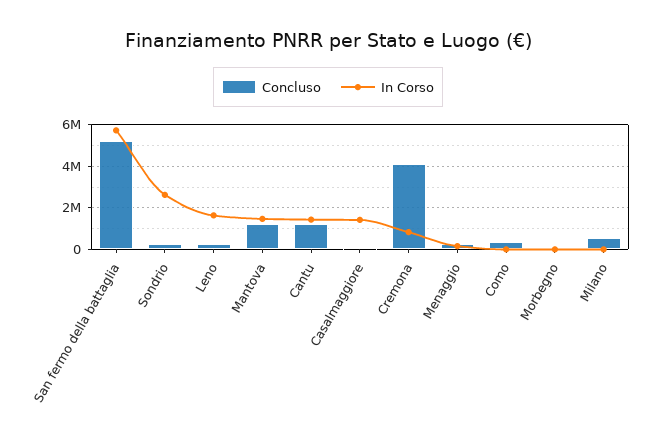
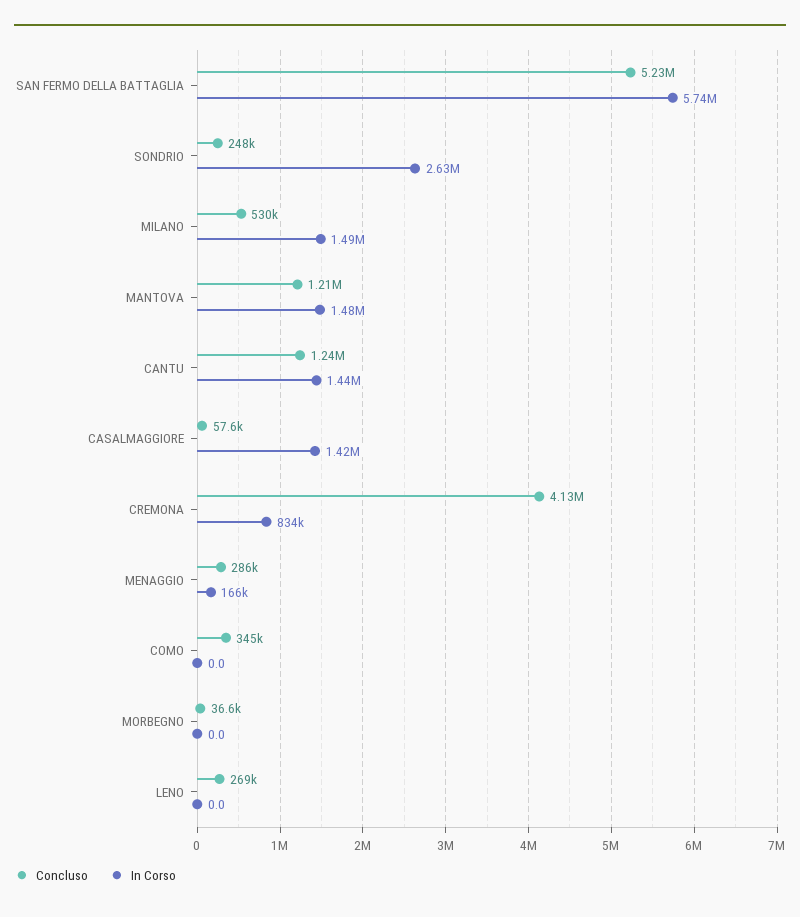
  {
    "Concluso": {
      "San fermo della battaglia": 5230000,
      "Sondrio": 248000,
      "Leno": 269000,
      "Mantova": 1210000,
      "Cantu": 1240000,
      "Casalmaggiore": 57600,
      "Cremona": 4130000,
      "Menaggio": 286000,
      "Como": 345000,
      "Morbegno": 36600,
      "Milano": 530000
    },
    "In Corso": {
      "San fermo della battaglia": 5740000,
      "Sondrio": 2630000,
-     "Leno": 1500000,
+     "Leno": 0,
      "Mantova": 1480000,
      "Cantu": 1440000,
      "Casalmaggiore": 1420000,
      "Cremona": 834000,
      "Menaggio": 166000,
      "Como": 0,
      "Morbegno": 0,
-     "Milano": 0
+     "Milano": 1490000
    }
  }

